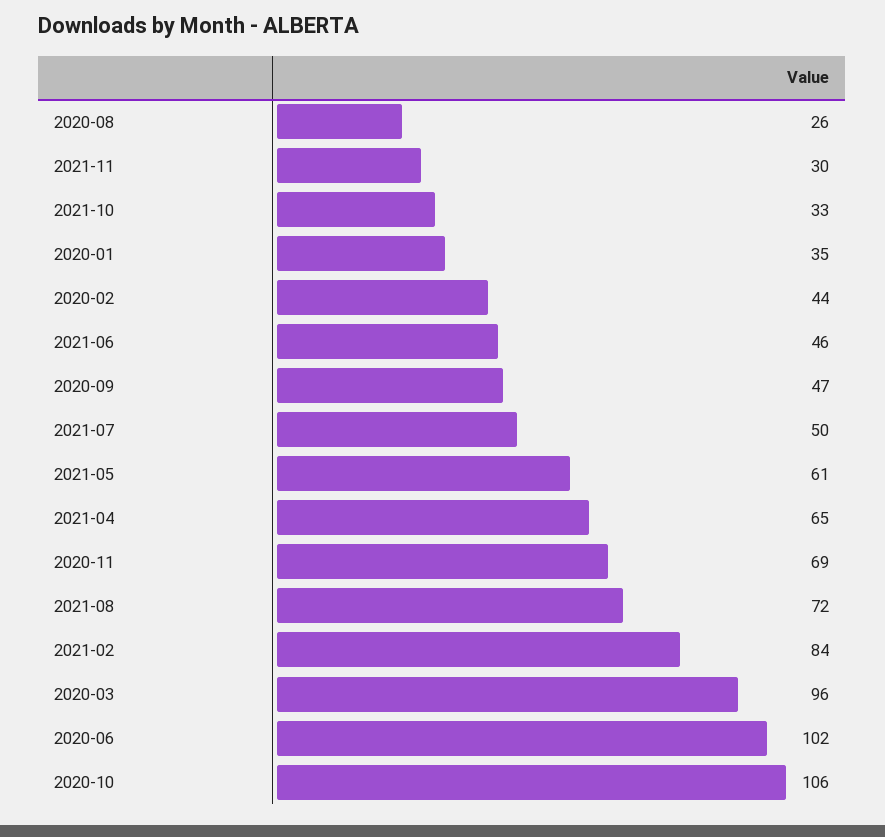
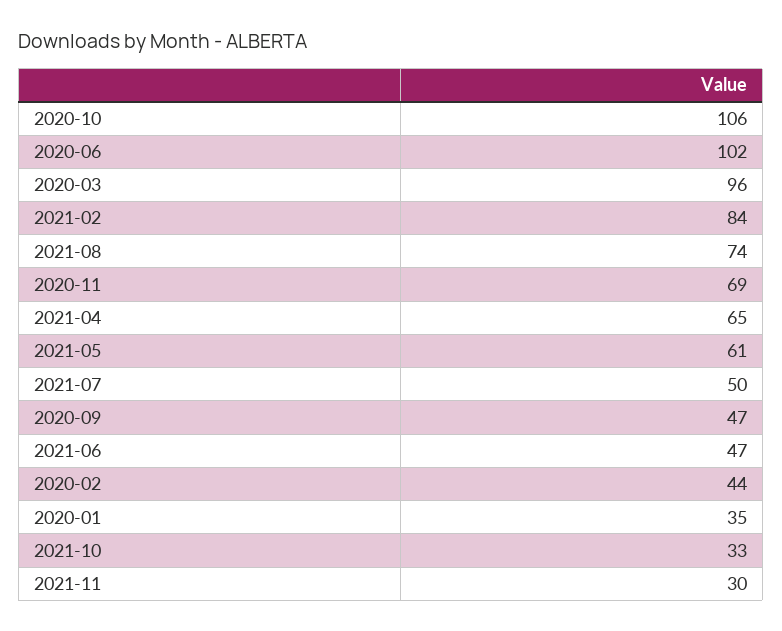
  {
-   "2020-08": 26,
    "2021-11": 30,
    "2021-10": 33,
    "2020-01": 35,
    "2020-02": 44,
-   "2021-06": 46,
+   "2021-06": 47,
    "2020-09": 47,
    "2021-07": 50,
    "2021-05": 61,
    "2021-04": 65,
    "2020-11": 69,
-   "2021-08": 72,
+   "2021-08": 74,
    "2021-02": 84,
    "2020-03": 96,
    "2020-06": 102,
    "2020-10": 106
  }

